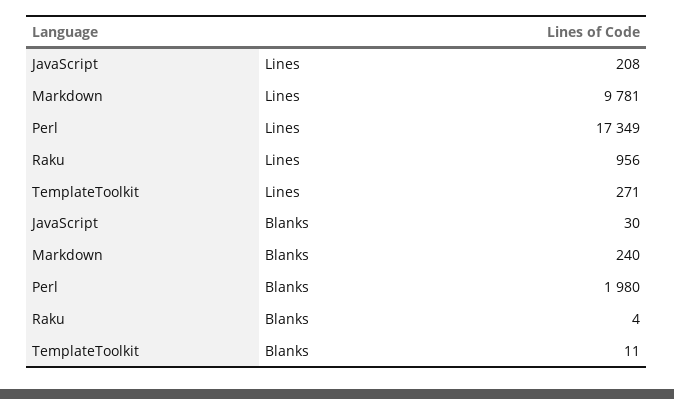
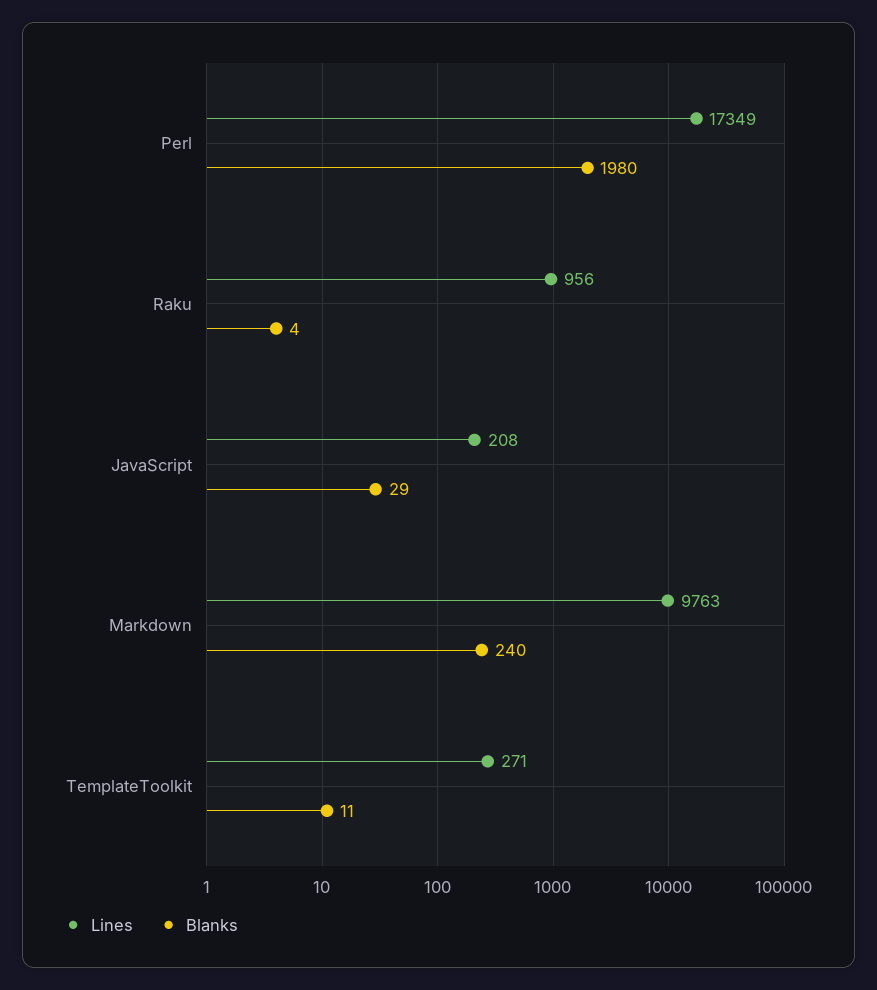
  {
    "Lines": {
      "JavaScript": 208,
-     "Markdown": 9781,
+     "Markdown": 9763,
      "Perl": 17349,
      "Raku": 956,
      "TemplateToolkit": 271
    },
    "Blanks": {
-     "JavaScript": 30,
+     "JavaScript": 29,
      "Markdown": 240,
      "Perl": 1980,
      "Raku": 4,
      "TemplateToolkit": 11
    }
  }

